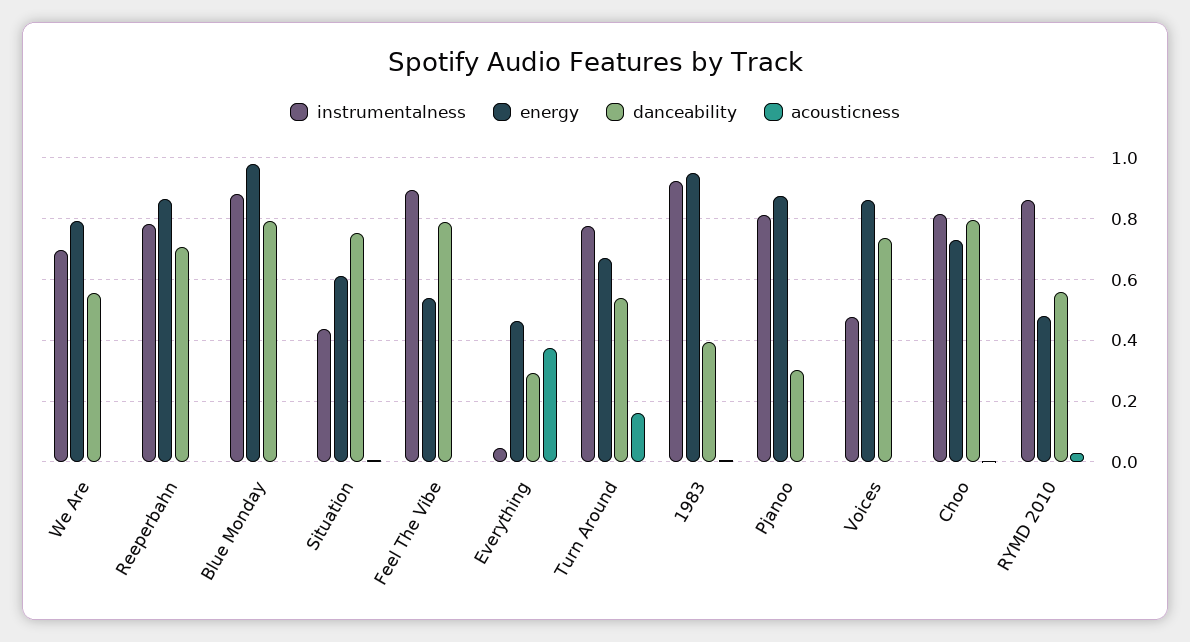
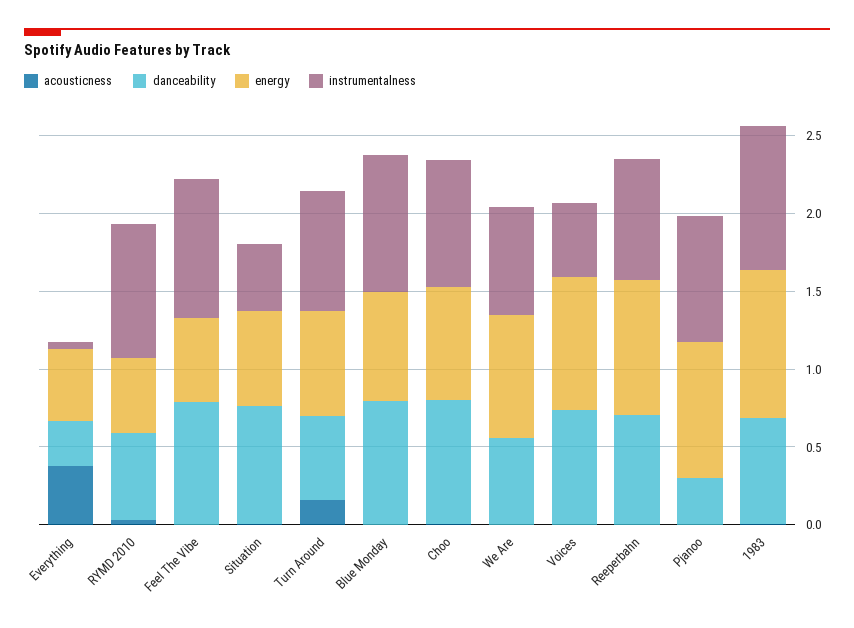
  {
    "instrumentalness": {
      "We Are": 0.7,
      "Reeperbahn": 0.78,
      "Blue Monday": 0.88,
      "Situation": 0.44,
      "Feel The Vibe": 0.9,
      "Everything": 0.04,
      "Turn Around": 0.78,
      "1983": 0.92,
      "Pjanoo": 0.82,
      "Voices": 0.48,
      "Choo": 0.82,
      "RYMD 2010": 0.86
    },
    "energy": {
      "We Are": 0.8,
      "Reeperbahn": 0.86,
-     "Blue Monday": 0.98,
+     "Blue Monday": 0.7,
      "Situation": 0.62,
      "Feel The Vibe": 0.54,
      "Everything": 0.46,
      "Turn Around": 0.68,
      "1983": 0.96,
      "Pjanoo": 0.88,
      "Voices": 0.86,
      "Choo": 0.74,
      "RYMD 2010": 0.48
    },
    "danceability": {
      "We Are": 0.56,
      "Reeperbahn": 0.7,
      "Blue Monday": 0.8,
      "Situation": 0.76,
      "Feel The Vibe": 0.78,
      "Everything": 0.3,
      "Turn Around": 0.54,
-     "1983": 0.4,
+     "1983": 0.7,
      "Pjanoo": 0.3,
      "Voices": 0.74,
      "Choo": 0.8,
      "RYMD 2010": 0.56
    },
    "acousticness": {
      "We Are": 0,
      "Reeperbahn": 0,
      "Blue Monday": 0,
      "Situation": 0,
      "Feel The Vibe": 0,
      "Everything": 0.38,
      "Turn Around": 0.16,
      "1983": 0,
      "Pjanoo": 0,
      "Voices": 0,
      "Choo": 0,
      "RYMD 2010": 0.04
    }
  }

